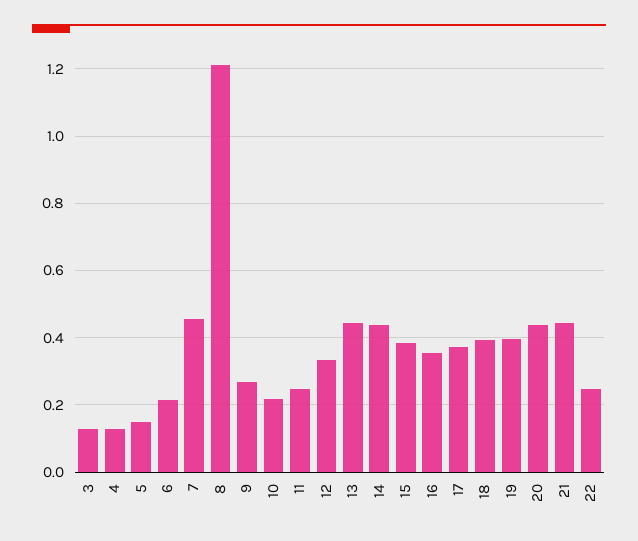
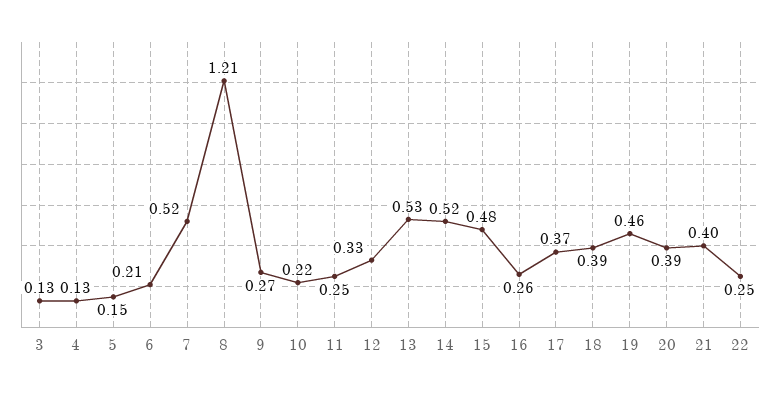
  {
    "3": 0.13,
    "4": 0.13,
    "5": 0.15,
    "6": 0.21,
-   "7": 0.46,
+   "7": 0.52,
    "8": 1.21,
    "9": 0.27,
    "10": 0.22,
    "11": 0.25,
    "12": 0.33,
-   "13": 0.44,
+   "13": 0.53,
-   "14": 0.44,
+   "14": 0.52,
-   "15": 0.38,
+   "15": 0.48,
-   "16": 0.36,
+   "16": 0.26,
    "17": 0.37,
    "18": 0.39,
-   "19": 0.4,
+   "19": 0.46,
-   "20": 0.44,
+   "20": 0.39,
-   "21": 0.44,
+   "21": 0.4,
    "22": 0.25
  }

